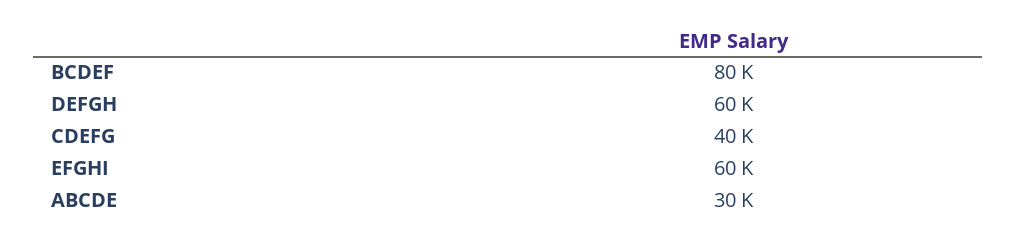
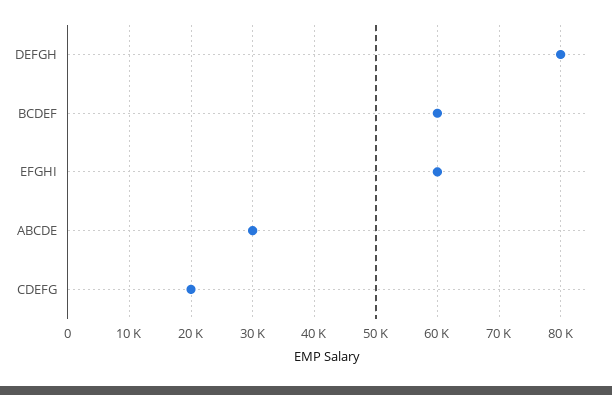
  {
-   "BCDEF": 80000,
+   "BCDEF": 60000,
-   "DEFGH": 60000,
+   "DEFGH": 80000,
-   "CDEFG": 40000,
+   "CDEFG": 20000,
    "EFGHI": 60000,
    "ABCDE": 30000
  }

